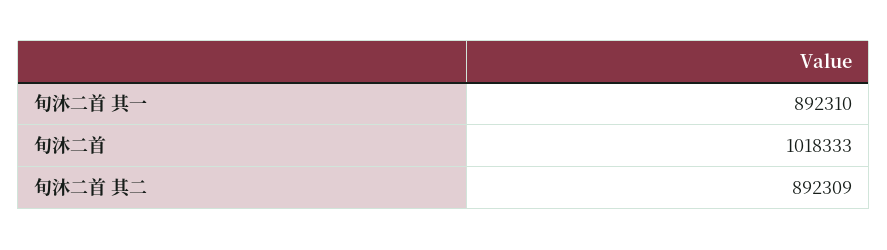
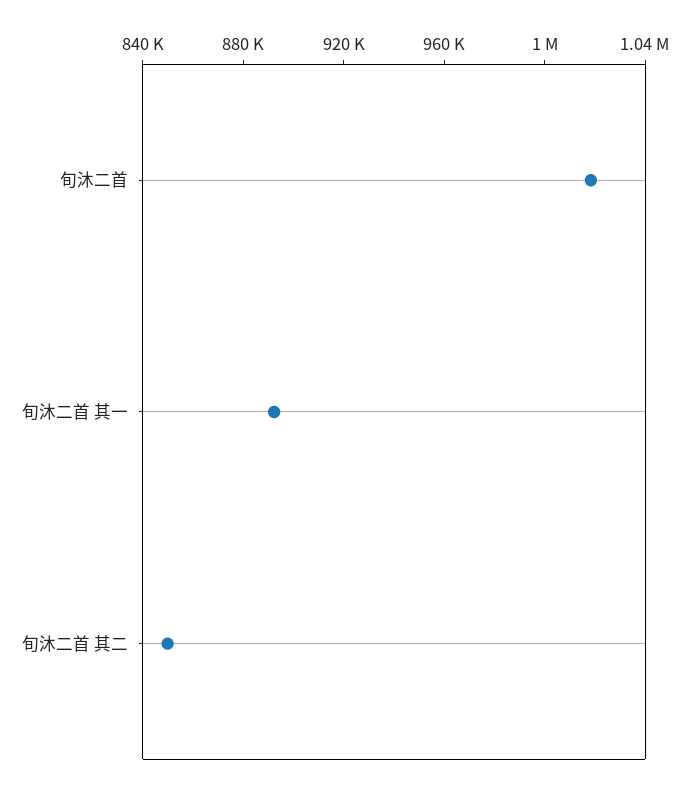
  {
    "旬沐二首 其一": 892310,
    "旬沐二首": 1018333,
-   "旬沐二首 其二": 892309
+   "旬沐二首 其二": 850000
  }

